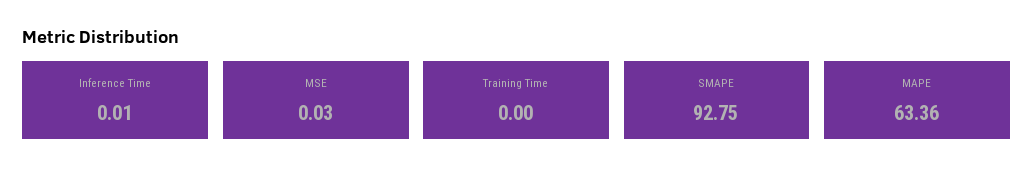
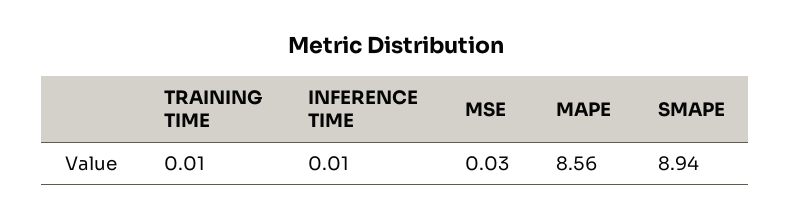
  {
    "Inference Time": 0.01,
    "MSE": 0.03,
-   "Training Time": 0,
+   "Training Time": 0.01,
-   "SMAPE": 92.75,
+   "SMAPE": 8.94,
-   "MAPE": 63.36
+   "MAPE": 8.56
  }

